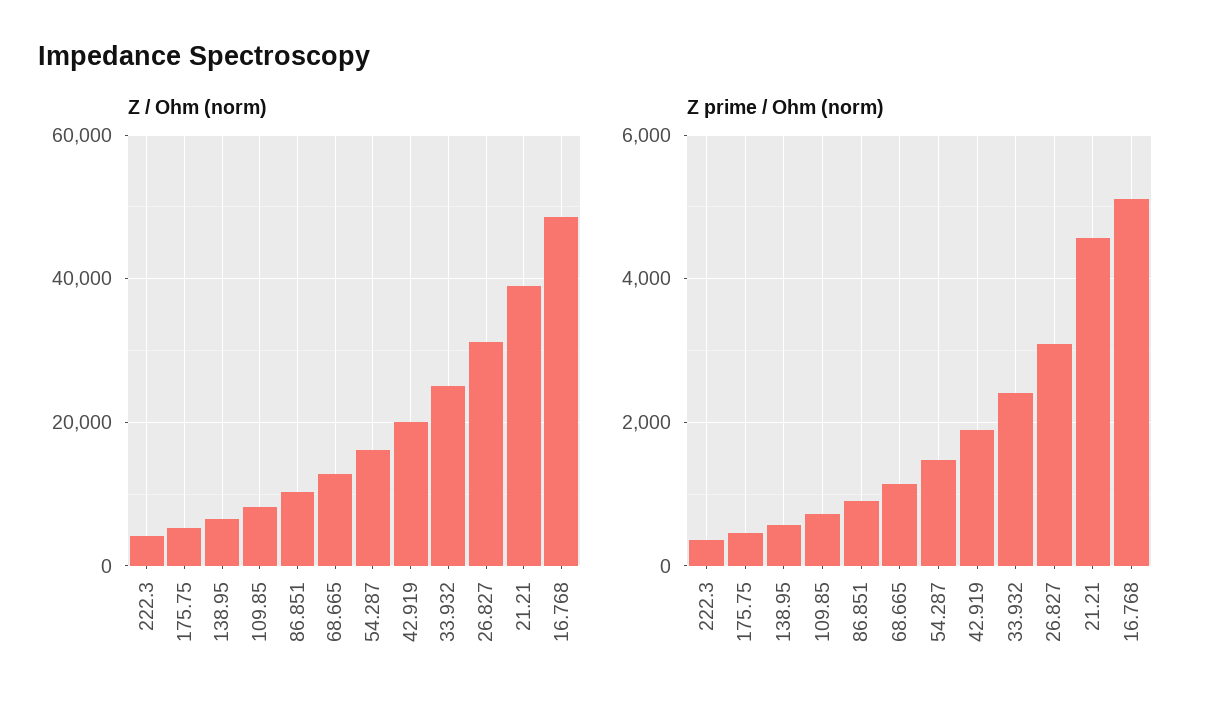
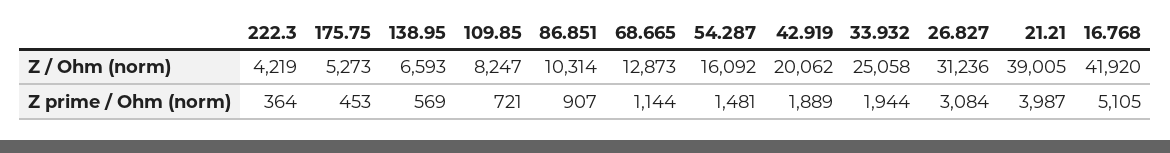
  {
    "Z / Ohm (norm)": {
      "222.3": 4219,
      "175.75": 5273,
      "138.95": 6593,
      "109.85": 8247,
      "86.851": 10314,
      "68.665": 12873,
      "54.287": 16092,
      "42.919": 20062,
      "33.932": 25058,
      "26.827": 31236,
      "21.21": 39005,
-     "16.768": 48000
+     "16.768": 41920
    },
    "Z prime / Ohm (norm)": {
      "222.3": 364,
      "175.75": 453,
      "138.95": 569,
      "109.85": 721,
      "86.851": 907,
      "68.665": 1144,
      "54.287": 1481,
      "42.919": 1889,
-     "33.932": 2400,
+     "33.932": 1944,
      "26.827": 3084,
-     "21.21": 4600,
+     "21.21": 3987,
      "16.768": 5105
    }
  }

